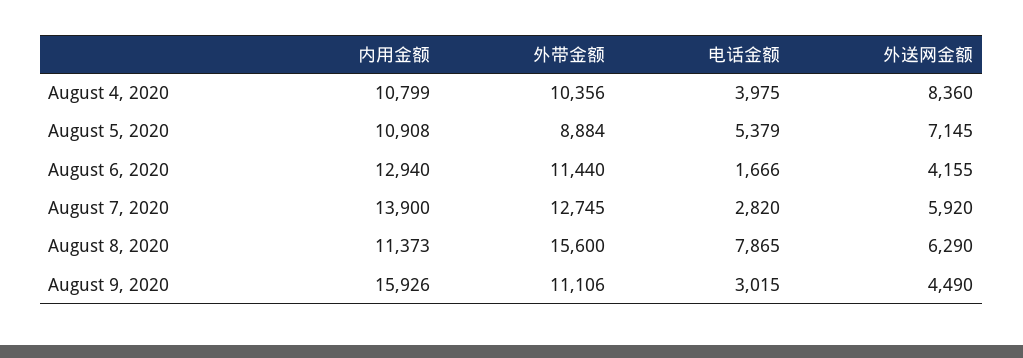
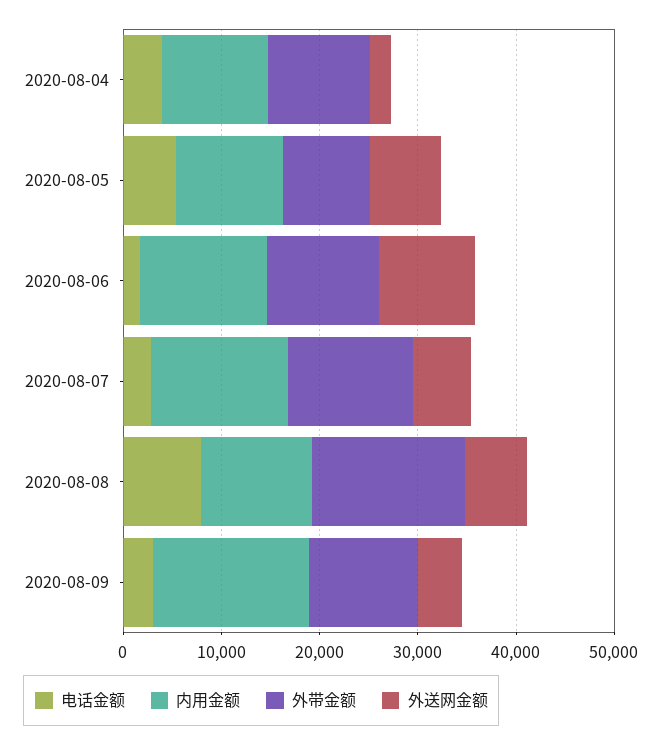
  {
    "内用金额": {
      "August 4, 2020": 10799,
      "August 5, 2020": 10908,
      "August 6, 2020": 12940,
      "August 7, 2020": 13900,
      "August 8, 2020": 11373,
      "August 9, 2020": 15926
    },
    "外带金额": {
      "August 4, 2020": 10356,
      "August 5, 2020": 8884,
      "August 6, 2020": 11440,
      "August 7, 2020": 12745,
      "August 8, 2020": 15600,
      "August 9, 2020": 11106
    },
    "电话金额": {
      "August 4, 2020": 3975,
      "August 5, 2020": 5379,
      "August 6, 2020": 1666,
      "August 7, 2020": 2820,
      "August 8, 2020": 7865,
      "August 9, 2020": 3015
    },
    "外送网金额": {
-     "August 4, 2020": 8360,
+     "August 4, 2020": 2000,
      "August 5, 2020": 7145,
-     "August 6, 2020": 4155,
+     "August 6, 2020": 10000,
      "August 7, 2020": 5920,
      "August 8, 2020": 6290,
      "August 9, 2020": 4490
    }
  }

